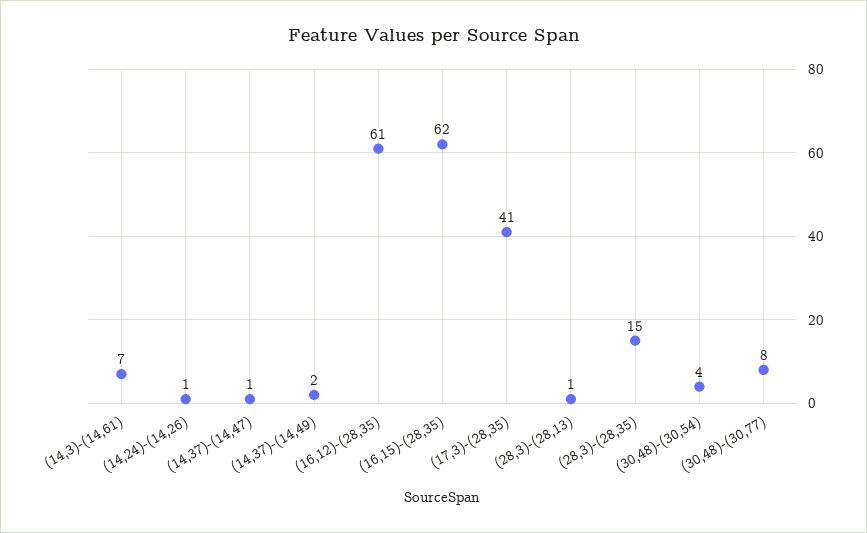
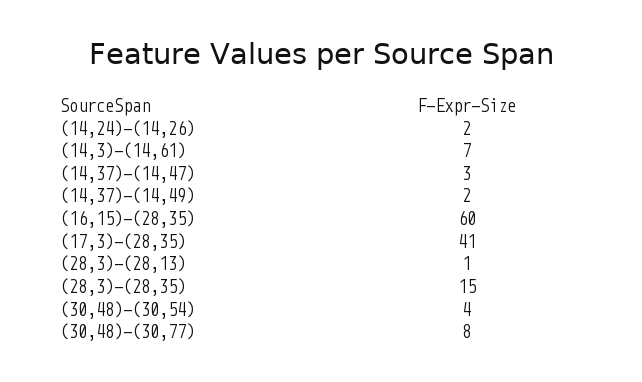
  {
    "(14,3)-(14,61)": 7,
-   "(14,24)-(14,26)": 1,
+   "(14,24)-(14,26)": 2,
-   "(14,37)-(14,47)": 1,
+   "(14,37)-(14,47)": 3,
    "(14,37)-(14,49)": 2,
-   "(16,12)-(28,35)": 61,
-   "(16,15)-(28,35)": 62,
+   "(16,15)-(28,35)": 60,
    "(17,3)-(28,35)": 41,
    "(28,3)-(28,13)": 1,
    "(28,3)-(28,35)": 15,
    "(30,48)-(30,54)": 4,
    "(30,48)-(30,77)": 8
  }

